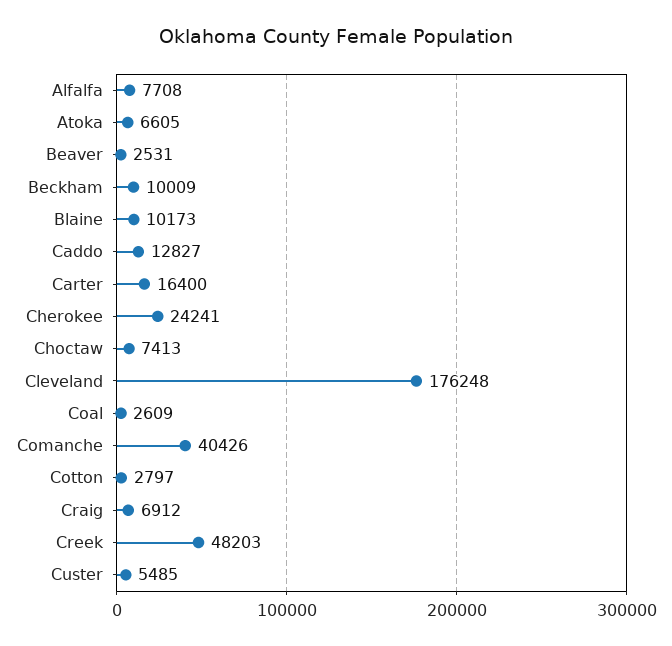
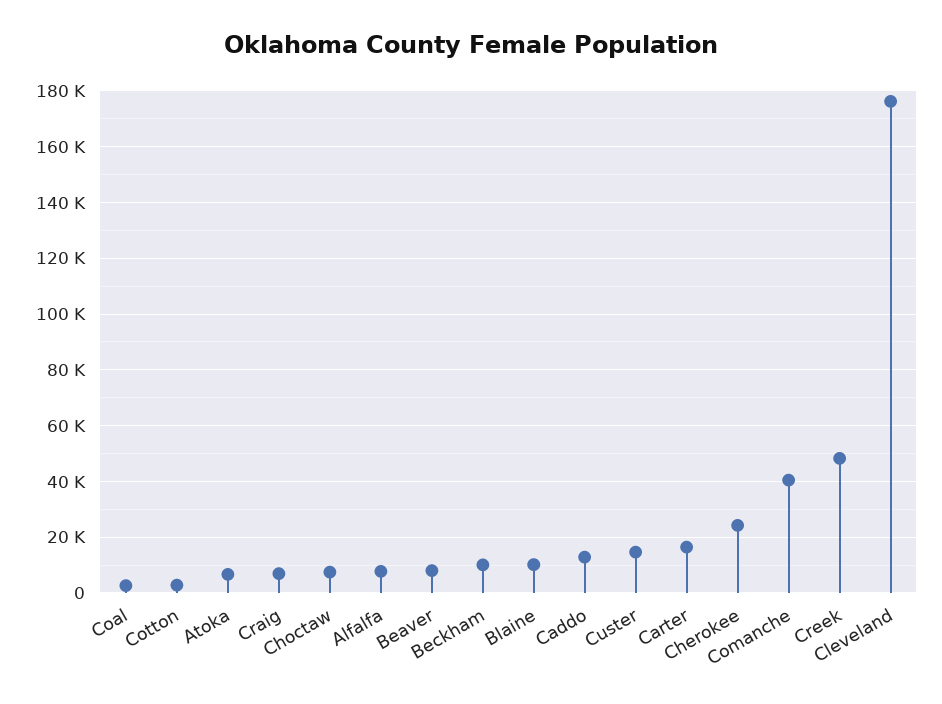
  {
    "Alfalfa": 7708,
    "Atoka": 6605,
-   "Beaver": 2531,
+   "Beaver": 7500,
    "Beckham": 10009,
    "Blaine": 10173,
    "Caddo": 12827,
    "Carter": 16400,
    "Cherokee": 24241,
    "Choctaw": 7413,
    "Cleveland": 176248,
    "Coal": 2609,
    "Comanche": 40426,
    "Cotton": 2797,
    "Craig": 6912,
    "Creek": 48203,
-   "Custer": 5485
+   "Custer": 15000
  }

